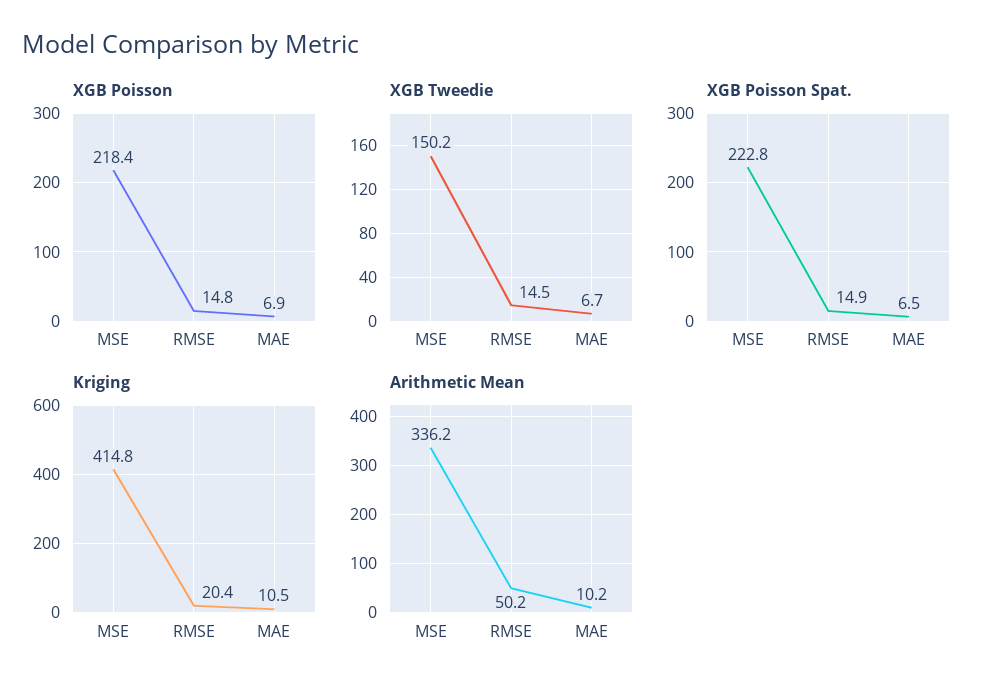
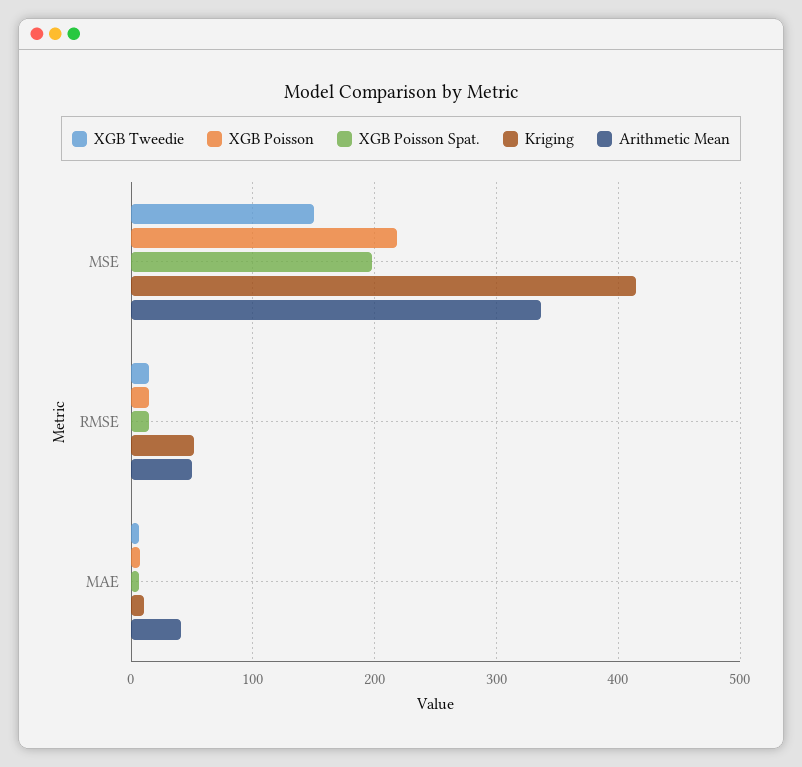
  {
    "XGB Poisson": {
      "MSE": 218.4,
      "RMSE": 14.8,
      "MAE": 6.9
    },
    "XGB Tweedie": {
      "MSE": 150.2,
      "RMSE": 14.5,
      "MAE": 6.7
    },
    "XGB Poisson Spat.": {
-     "MSE": 222.8,
+     "MSE": 200,
      "RMSE": 14.9,
      "MAE": 6.5
    },
    "Kriging": {
      "MSE": 414.8,
-     "RMSE": 20.4,
+     "RMSE": 50,
      "MAE": 10.5
    },
    "Arithmetic Mean": {
      "MSE": 336.2,
      "RMSE": 50.2,
-     "MAE": 10.2
+     "MAE": 40
    }
  }

